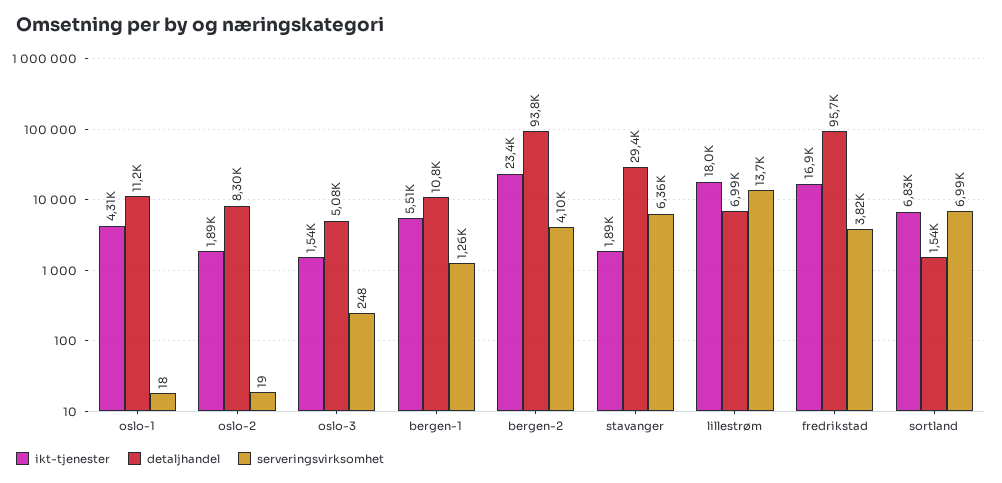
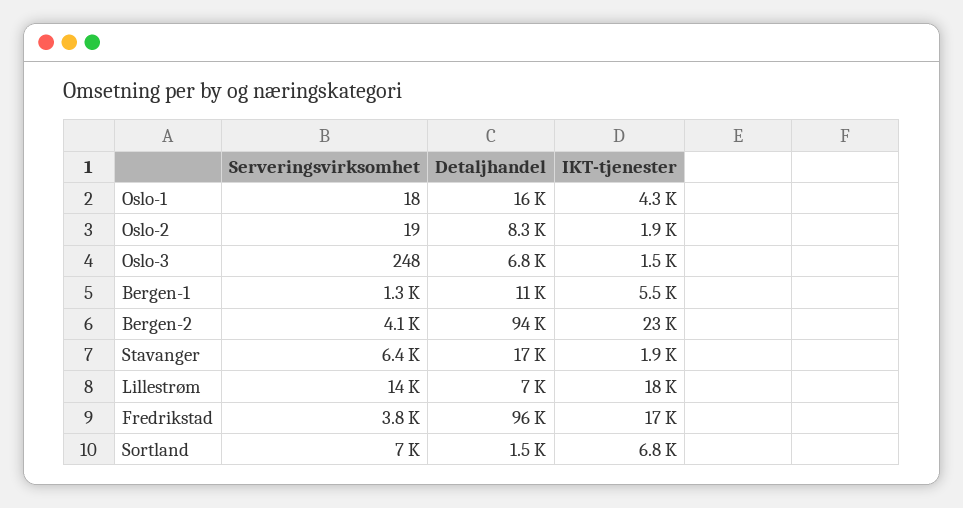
  {
    "ikt-tjenester": {
      "oslo-1": 4310,
      "oslo-2": 1890,
      "oslo-3": 1540,
      "bergen-1": 5510,
      "bergen-2": 23400,
      "stavanger": 1890,
      "lillestrøm": 18000,
      "fredrikstad": 16900,
      "sortland": 6830
    },
    "detaljhandel": {
-     "oslo-1": 11200,
+     "oslo-1": 16000,
      "oslo-2": 8300,
-     "oslo-3": 5080,
+     "oslo-3": 6800,
      "bergen-1": 10800,
      "bergen-2": 93800,
-     "stavanger": 29400,
+     "stavanger": 17000,
      "lillestrøm": 6990,
      "fredrikstad": 95700,
      "sortland": 1540
    },
    "serveringsvirksomhet": {
      "oslo-1": 18,
      "oslo-2": 19,
      "oslo-3": 248,
      "bergen-1": 1260,
      "bergen-2": 4100,
      "stavanger": 6360,
      "lillestrøm": 13700,
      "fredrikstad": 3820,
      "sortland": 6990
    }
  }

